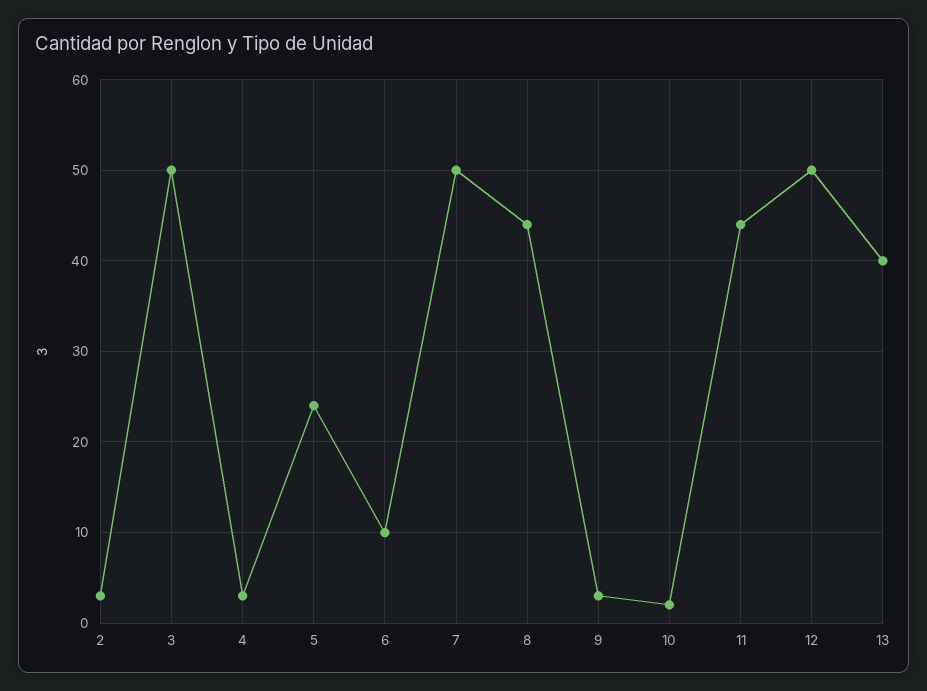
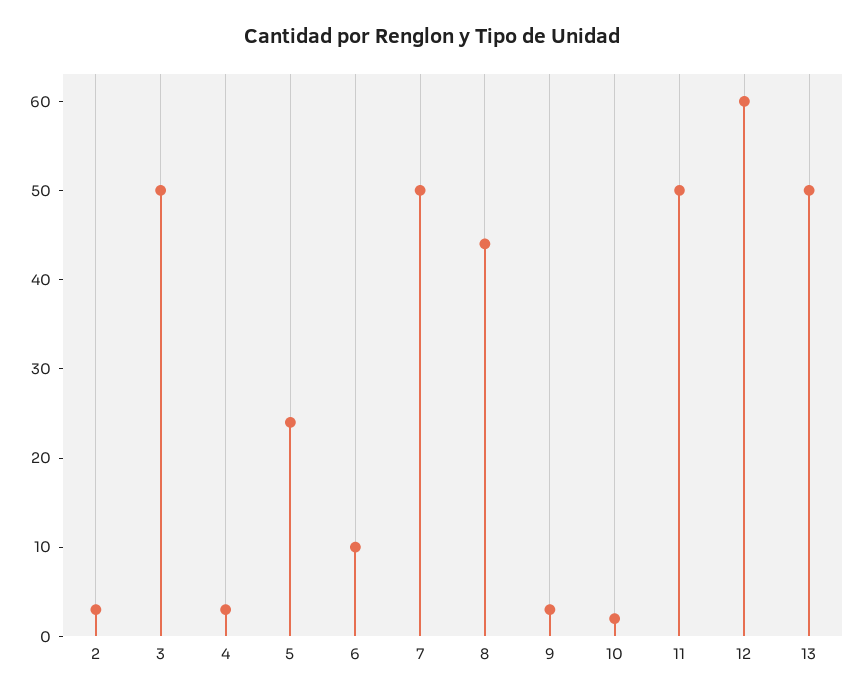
  {
    "2": 3,
    "3": 50,
    "4": 3,
    "5": 24,
    "6": 10,
    "7": 50,
    "8": 44,
    "9": 3,
    "10": 2,
-   "11": 44,
+   "11": 50,
-   "12": 50,
+   "12": 60,
-   "13": 40
+   "13": 50
  }

